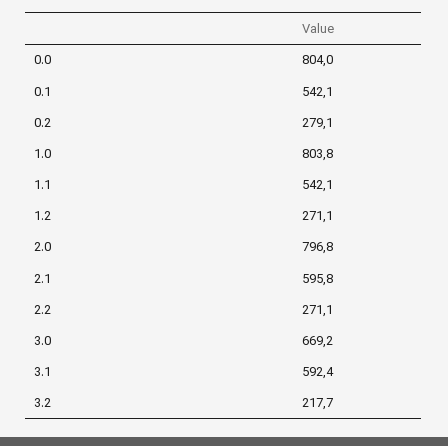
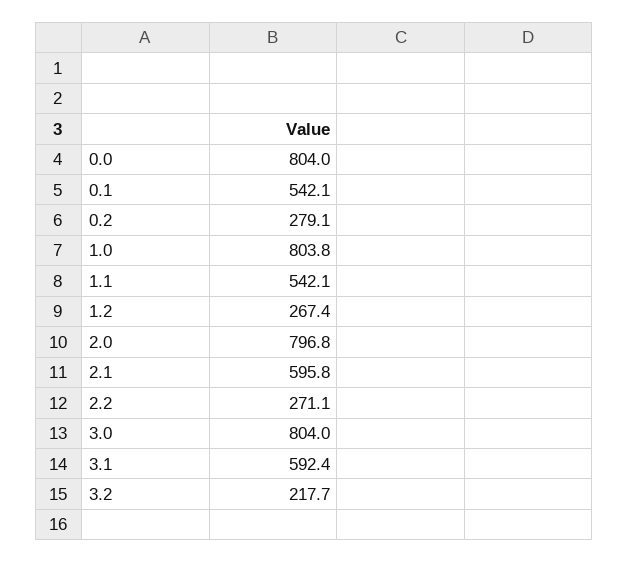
  {
    "0.0": 804,
    "0.1": 542.1,
    "0.2": 279.1,
    "1.0": 803.8,
    "1.1": 542.1,
-   "1.2": 271.1,
+   "1.2": 267.4,
    "2.0": 796.8,
    "2.1": 595.8,
    "2.2": 271.1,
-   "3.0": 669.2,
+   "3.0": 804,
    "3.1": 592.4,
    "3.2": 217.7
  }

